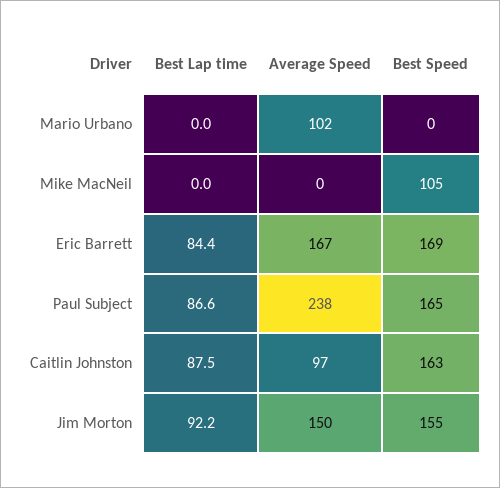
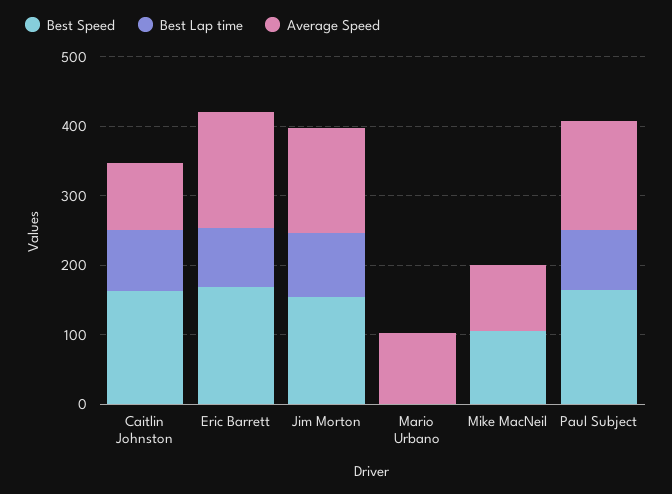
  {
    "Best Lap time": {
      "Mario Urbano": 0,
      "Mike MacNeil": 0,
      "Eric Barrett": 84.4,
      "Paul Subject": 86.6,
      "Caitlin Johnston": 87.5,
      "Jim Morton": 92.2
    },
    "Average Speed": {
      "Mario Urbano": 102,
-     "Mike MacNeil": 0,
+     "Mike MacNeil": 100,
      "Eric Barrett": 167,
-     "Paul Subject": 238,
+     "Paul Subject": 160,
      "Caitlin Johnston": 97,
      "Jim Morton": 150
    },
    "Best Speed": {
      "Mario Urbano": 0,
      "Mike MacNeil": 105,
      "Eric Barrett": 169,
      "Paul Subject": 165,
      "Caitlin Johnston": 163,
      "Jim Morton": 155
    }
  }

